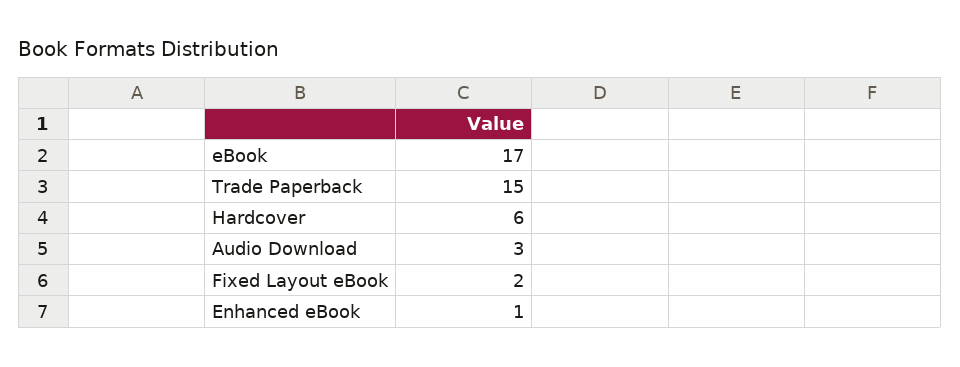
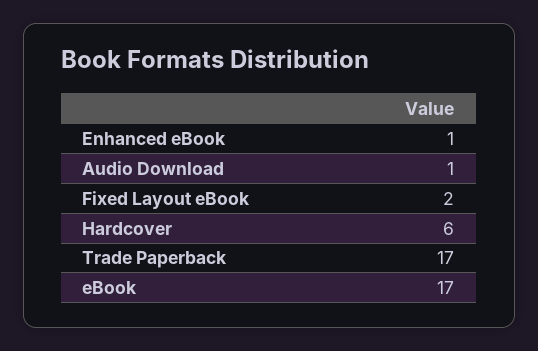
  {
    "eBook": 17,
-   "Trade Paperback": 15,
+   "Trade Paperback": 17,
    "Hardcover": 6,
-   "Audio Download": 3,
+   "Audio Download": 1,
    "Fixed Layout eBook": 2,
    "Enhanced eBook": 1
  }

